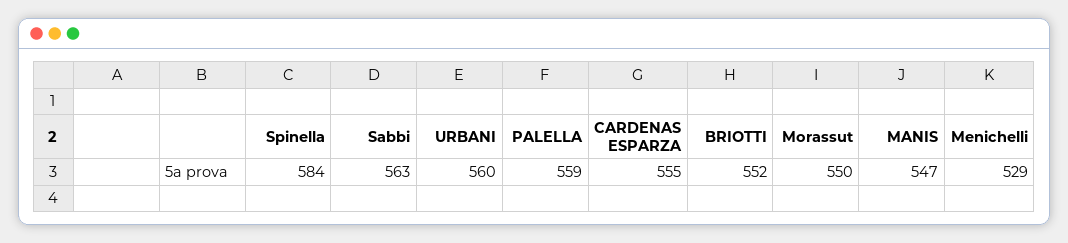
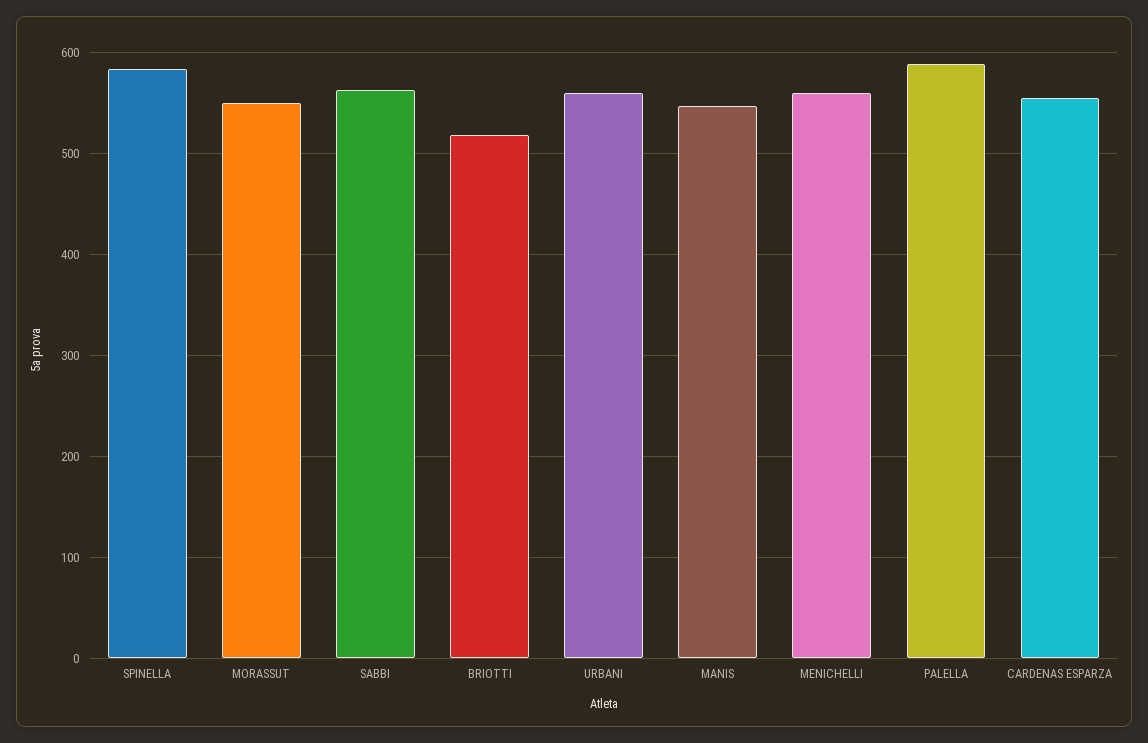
  {
    "Spinella": 584,
    "Sabbi": 563,
    "URBANI": 560,
-   "PALELLA": 559,
+   "PALELLA": 590,
    "CARDENAS ESPARZA": 555,
-   "BRIOTTI": 552,
+   "BRIOTTI": 520,
    "Morassut": 550,
    "MANIS": 547,
-   "Menichelli": 529
+   "Menichelli": 560
  }

